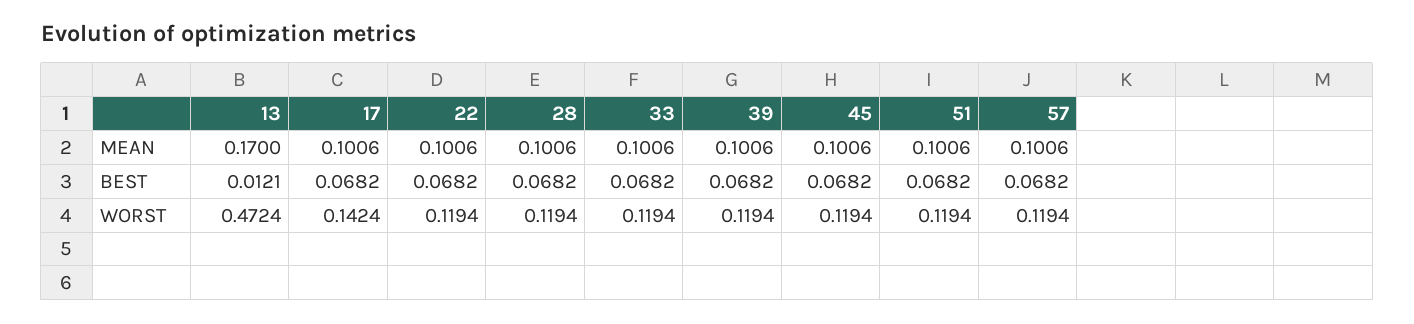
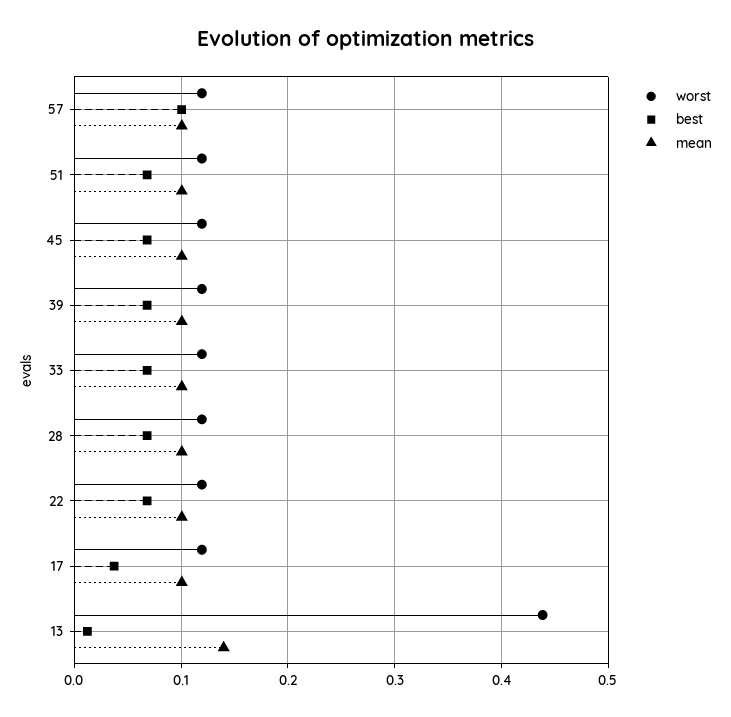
  {
    "MEAN": {
-     "13": 0.17,
+     "13": 0.14,
      "17": 0.1006,
      "22": 0.1006,
      "28": 0.1006,
      "33": 0.1006,
      "39": 0.1006,
      "45": 0.1006,
      "51": 0.1006,
      "57": 0.1006
    },
    "BEST": {
      "13": 0.0121,
-     "17": 0.0682,
+     "17": 0.04,
      "22": 0.0682,
      "28": 0.0682,
      "33": 0.0682,
      "39": 0.0682,
      "45": 0.0682,
      "51": 0.0682,
-     "57": 0.0682
+     "57": 0.1
    },
    "WORST": {
-     "13": 0.4724,
+     "13": 0.44,
-     "17": 0.1424,
+     "17": 0.12,
      "22": 0.1194,
      "28": 0.1194,
      "33": 0.1194,
      "39": 0.1194,
      "45": 0.1194,
      "51": 0.1194,
      "57": 0.1194
    }
  }

